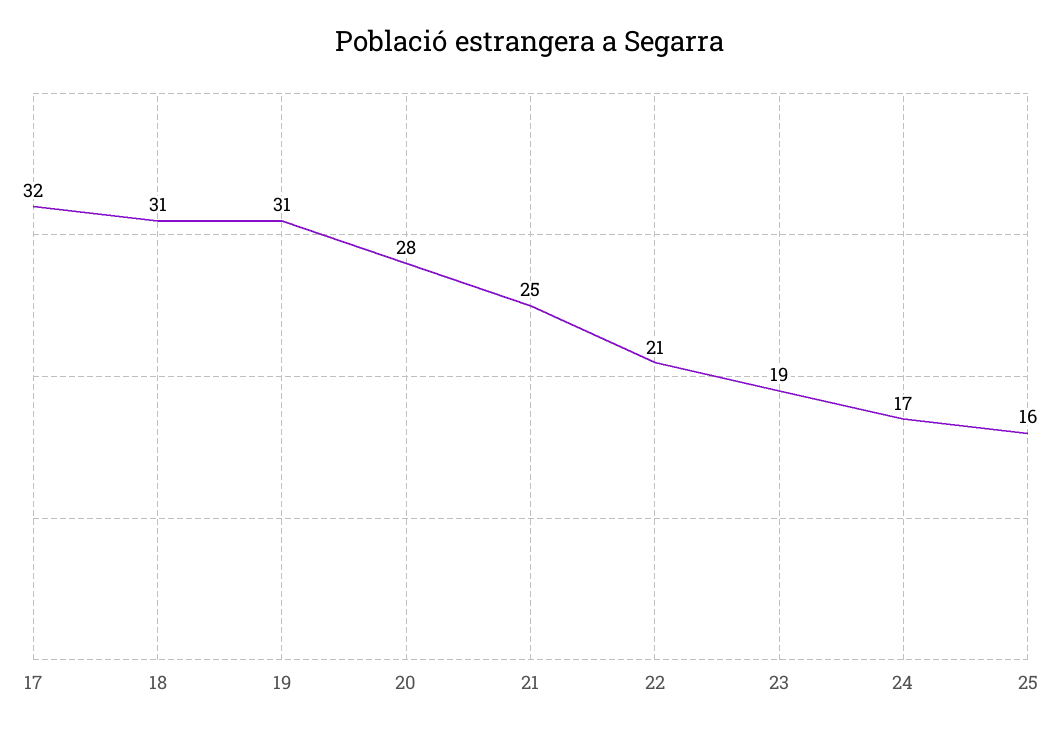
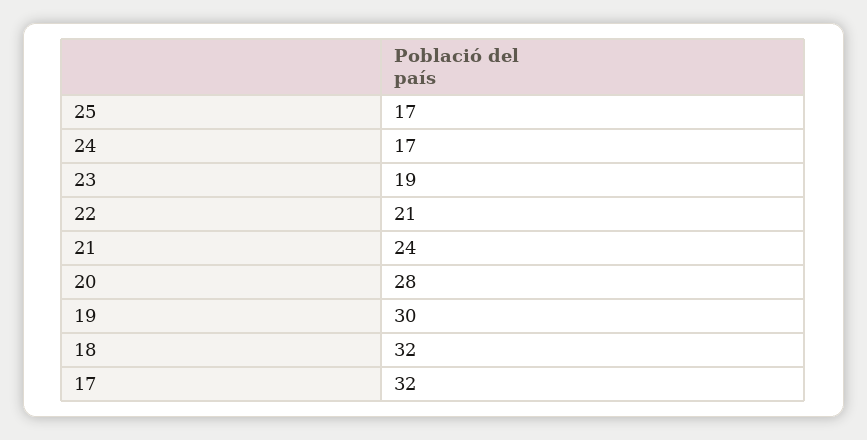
  {
    "17": 32,
-   "18": 31,
+   "18": 32,
-   "19": 31,
+   "19": 30,
    "20": 28,
-   "21": 25,
+   "21": 24,
    "22": 21,
    "23": 19,
    "24": 17,
-   "25": 16
+   "25": 17
  }

